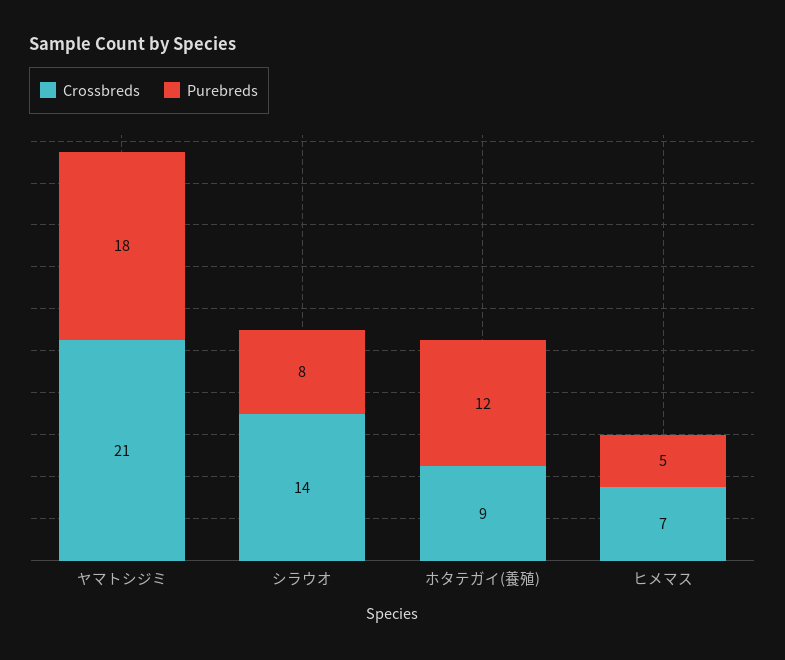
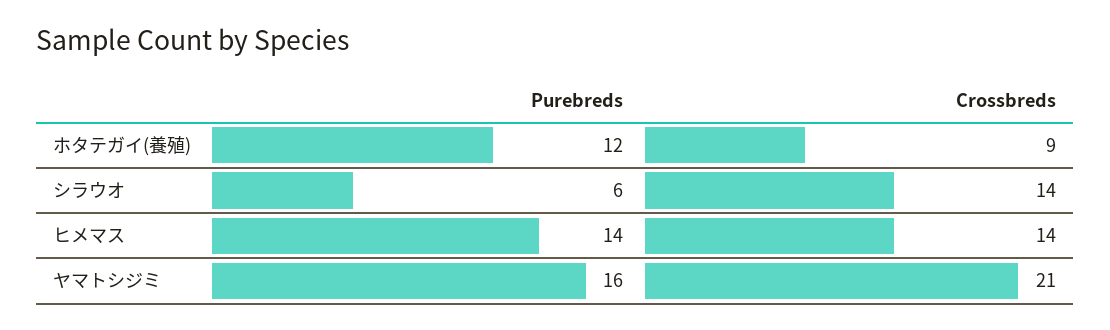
  {
    "Crossbreds": {
      "ヤマトシジミ": 21,
      "シラウオ": 14,
      "ホタテガイ(養殖)": 9,
-     "ヒメマス": 7
+     "ヒメマス": 14
    },
    "Purebreds": {
-     "ヤマトシジミ": 18,
+     "ヤマトシジミ": 16,
-     "シラウオ": 8,
+     "シラウオ": 6,
      "ホタテガイ(養殖)": 12,
-     "ヒメマス": 5
+     "ヒメマス": 14
    }
  }

